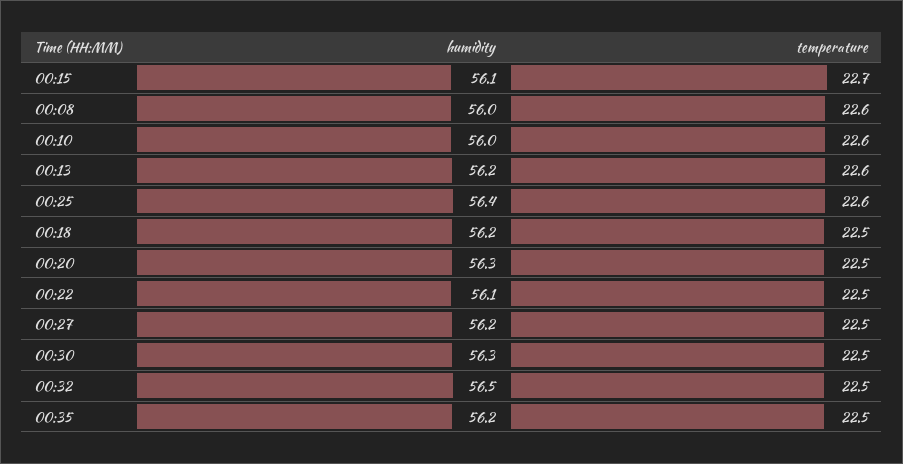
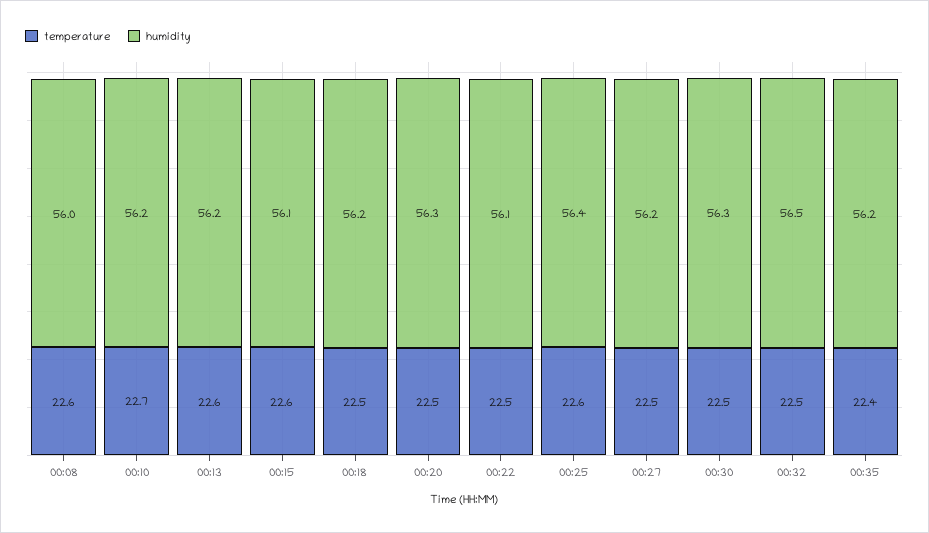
  {
    "humidity": {
      "00:15": 56.1,
      "00:08": 56,
-     "00:10": 56,
+     "00:10": 56.2,
      "00:13": 56.2,
      "00:25": 56.4,
      "00:18": 56.2,
      "00:20": 56.3,
      "00:22": 56.1,
      "00:27": 56.2,
      "00:30": 56.3,
      "00:32": 56.5,
      "00:35": 56.2
    },
    "temperature": {
-     "00:15": 22.7,
+     "00:15": 22.6,
      "00:08": 22.6,
-     "00:10": 22.6,
+     "00:10": 22.7,
      "00:13": 22.6,
      "00:25": 22.6,
      "00:18": 22.5,
      "00:20": 22.5,
      "00:22": 22.5,
      "00:27": 22.5,
      "00:30": 22.5,
      "00:32": 22.5,
-     "00:35": 22.5
+     "00:35": 22.4
    }
  }

